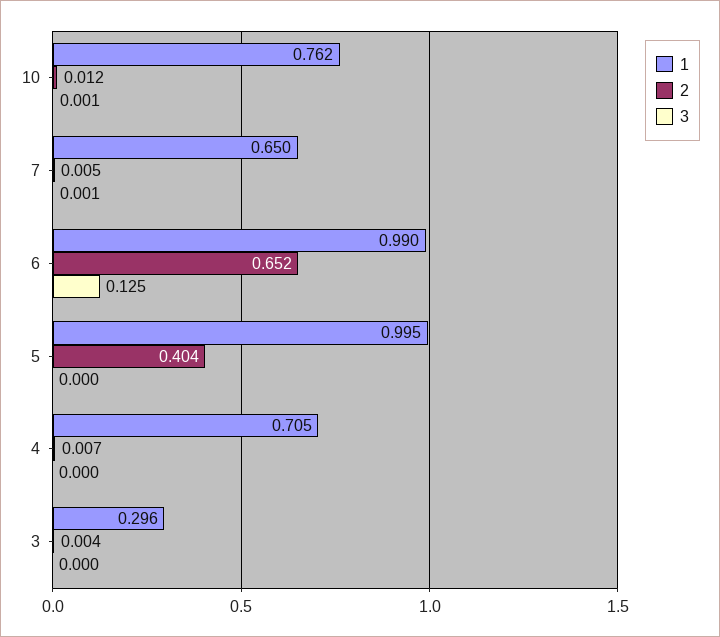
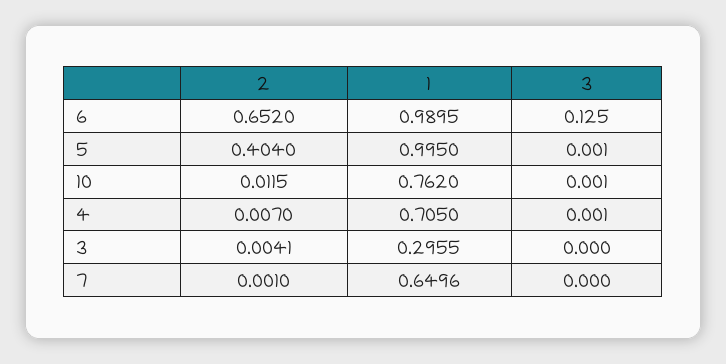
  {
    "1": {
      "10": 0.762,
      "7": 0.6496,
      "6": 0.9895,
      "5": 0.995,
      "4": 0.705,
      "3": 0.2955
    },
    "2": {
      "10": 0.0115,
-     "7": 0.005,
+     "7": 0.001,
      "6": 0.652,
      "5": 0.404,
      "4": 0.007,
      "3": 0.0041
    },
    "3": {
      "10": 0.001,
-     "7": 0.001,
+     "7": 0,
      "6": 0.125,
-     "5": 0,
+     "5": 0.001,
-     "4": 0,
+     "4": 0.001,
      "3": 0
    }
  }

